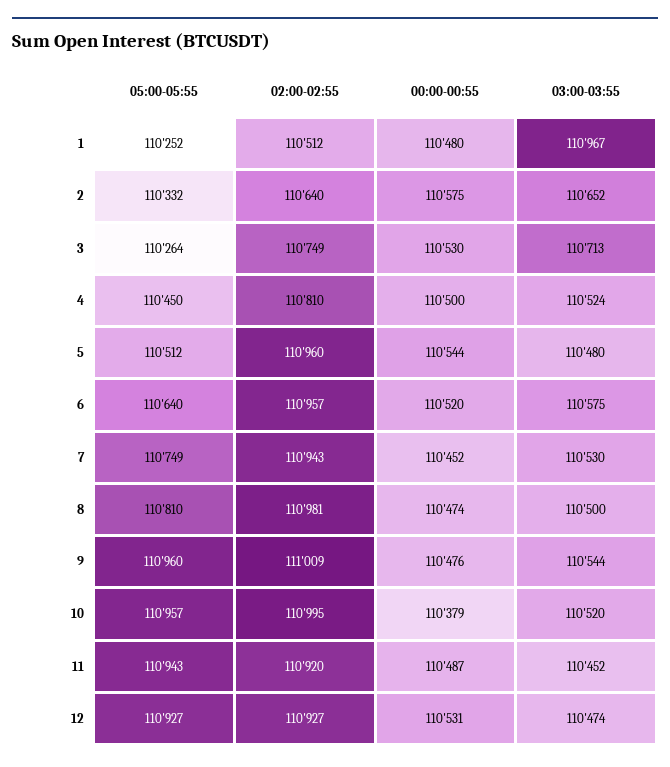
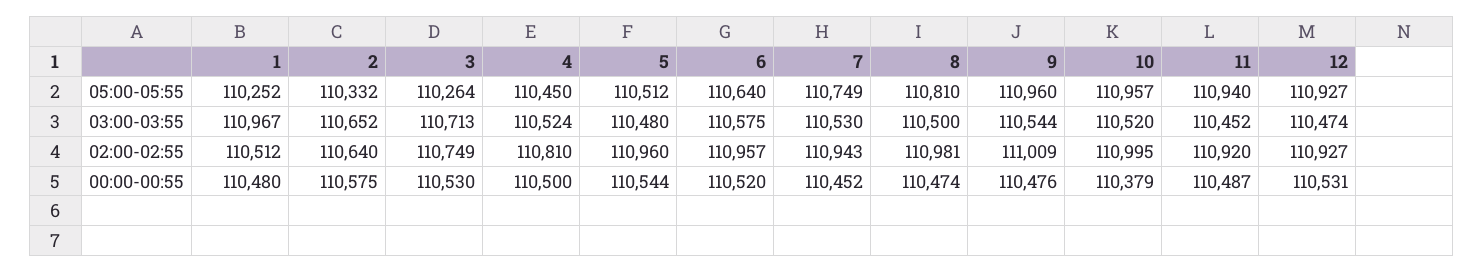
  {
    "05:00-05:55": {
      "1": 110252,
      "2": 110332,
      "3": 110264,
      "4": 110450,
      "5": 110512,
      "6": 110640,
      "7": 110749,
      "8": 110810,
      "9": 110960,
      "10": 110957,
-     "11": 110943,
+     "11": 110940,
      "12": 110927
    },
    "02:00-02:55": {
      "1": 110512,
      "2": 110640,
      "3": 110749,
      "4": 110810,
      "5": 110960,
      "6": 110957,
      "7": 110943,
      "8": 110981,
      "9": 111009,
      "10": 110995,
      "11": 110920,
      "12": 110927
    },
    "00:00-00:55": {
      "1": 110480,
      "2": 110575,
      "3": 110530,
      "4": 110500,
      "5": 110544,
      "6": 110520,
      "7": 110452,
      "8": 110474,
      "9": 110476,
      "10": 110379,
      "11": 110487,
      "12": 110531
    },
    "03:00-03:55": {
      "1": 110967,
      "2": 110652,
      "3": 110713,
      "4": 110524,
      "5": 110480,
      "6": 110575,
      "7": 110530,
      "8": 110500,
      "9": 110544,
      "10": 110520,
      "11": 110452,
      "12": 110474
    }
  }

